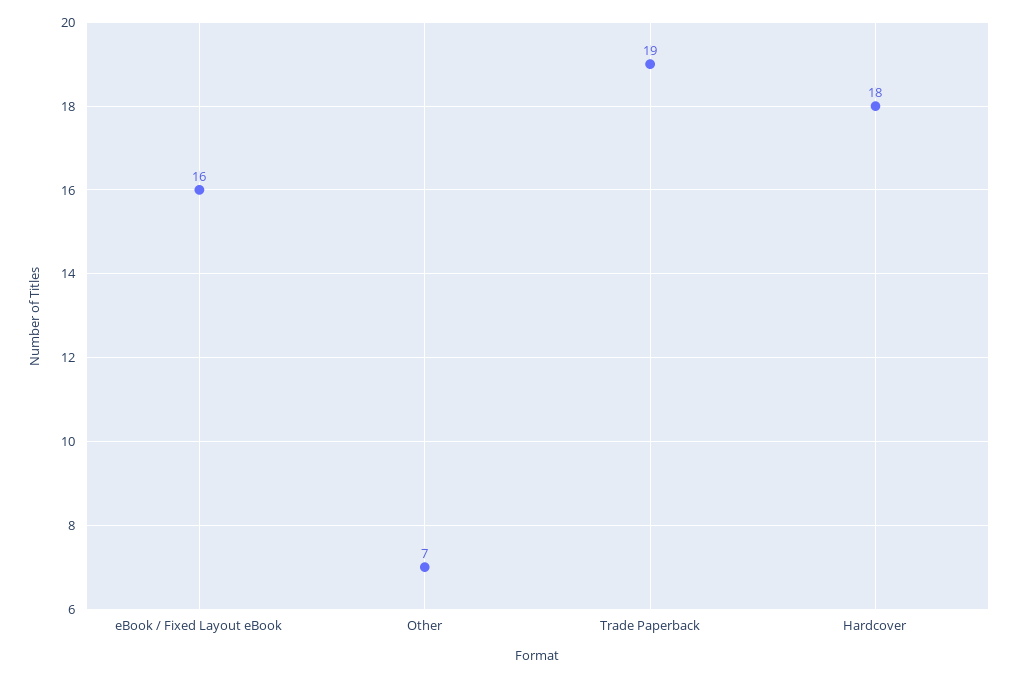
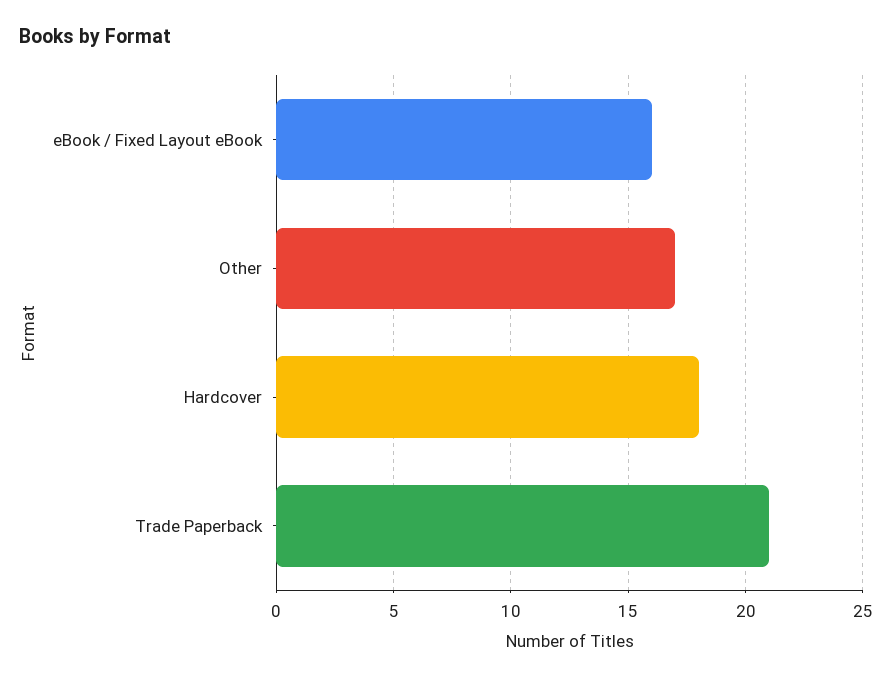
  {
    "eBook / Fixed Layout eBook": 16,
-   "Other": 7,
+   "Other": 17,
-   "Trade Paperback": 19,
+   "Trade Paperback": 21,
    "Hardcover": 18
  }

